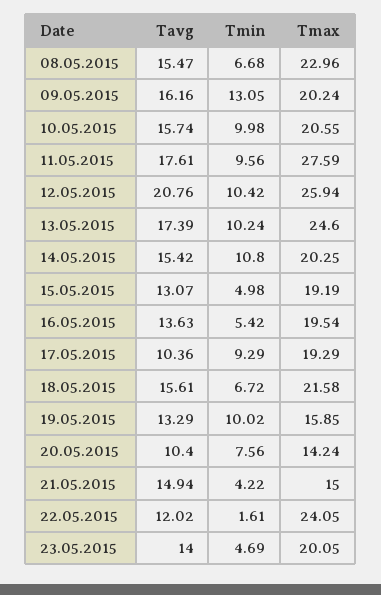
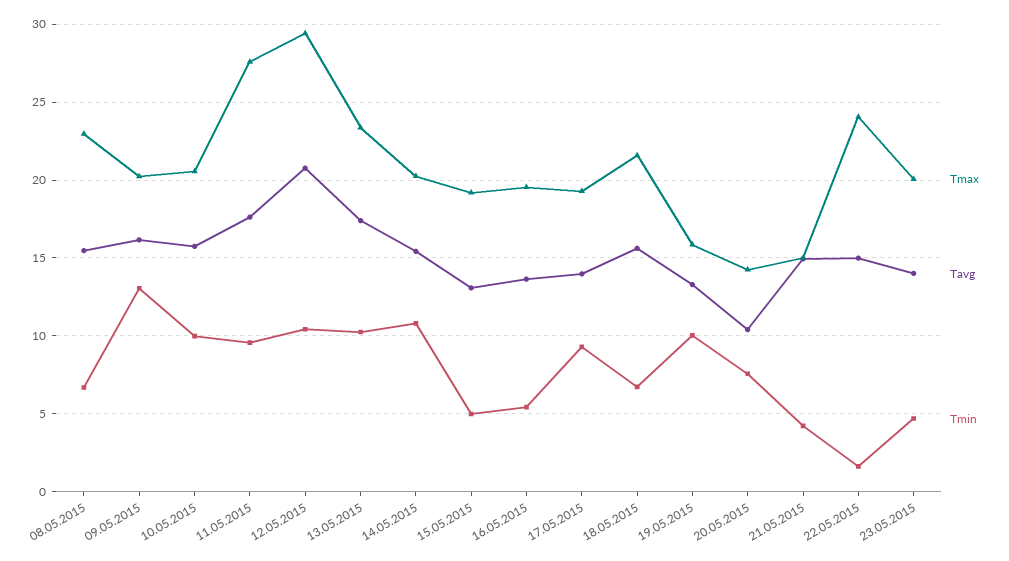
  {
    "Tavg": {
      "08.05.2015": 15.47,
      "09.05.2015": 16.16,
      "10.05.2015": 15.74,
      "11.05.2015": 17.61,
      "12.05.2015": 20.76,
      "13.05.2015": 17.39,
      "14.05.2015": 15.42,
      "15.05.2015": 13.07,
      "16.05.2015": 13.63,
-     "17.05.2015": 10.36,
+     "17.05.2015": 14,
      "18.05.2015": 15.61,
      "19.05.2015": 13.29,
      "20.05.2015": 10.4,
      "21.05.2015": 14.94,
-     "22.05.2015": 12.02,
+     "22.05.2015": 15,
      "23.05.2015": 14
    },
    "Tmin": {
      "08.05.2015": 6.68,
      "09.05.2015": 13.05,
      "10.05.2015": 9.98,
      "11.05.2015": 9.56,
      "12.05.2015": 10.42,
      "13.05.2015": 10.24,
      "14.05.2015": 10.8,
      "15.05.2015": 4.98,
      "16.05.2015": 5.42,
      "17.05.2015": 9.29,
      "18.05.2015": 6.72,
      "19.05.2015": 10.02,
      "20.05.2015": 7.56,
      "21.05.2015": 4.22,
      "22.05.2015": 1.61,
      "23.05.2015": 4.69
    },
    "Tmax": {
      "08.05.2015": 22.96,
      "09.05.2015": 20.24,
      "10.05.2015": 20.55,
      "11.05.2015": 27.59,
-     "12.05.2015": 25.94,
+     "12.05.2015": 29.5,
-     "13.05.2015": 24.6,
+     "13.05.2015": 23.5,
      "14.05.2015": 20.25,
      "15.05.2015": 19.19,
      "16.05.2015": 19.54,
      "17.05.2015": 19.29,
      "18.05.2015": 21.58,
      "19.05.2015": 15.85,
      "20.05.2015": 14.24,
      "21.05.2015": 15,
      "22.05.2015": 24.05,
      "23.05.2015": 20.05
    }
  }

